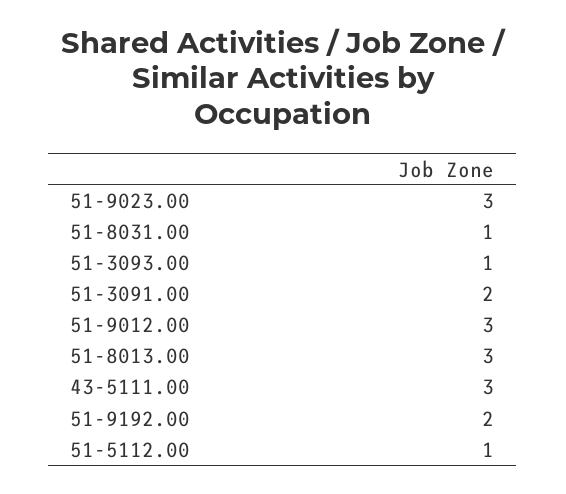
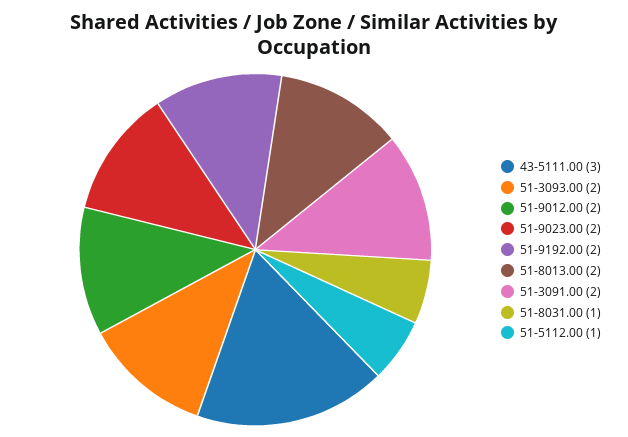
  {
-   "51-9023.00": 3,
+   "51-9023.00": 2,
    "51-8031.00": 1,
-   "51-3093.00": 1,
+   "51-3093.00": 2,
    "51-3091.00": 2,
-   "51-9012.00": 3,
+   "51-9012.00": 2,
-   "51-8013.00": 3,
+   "51-8013.00": 2,
    "43-5111.00": 3,
    "51-9192.00": 2,
    "51-5112.00": 1
  }

